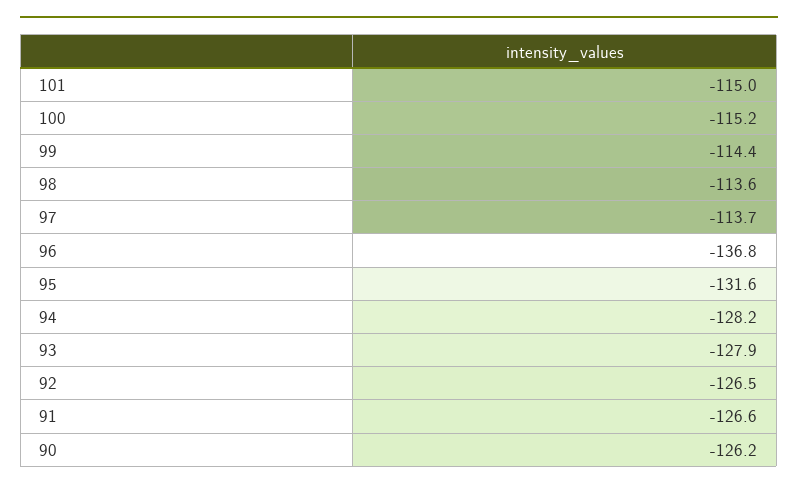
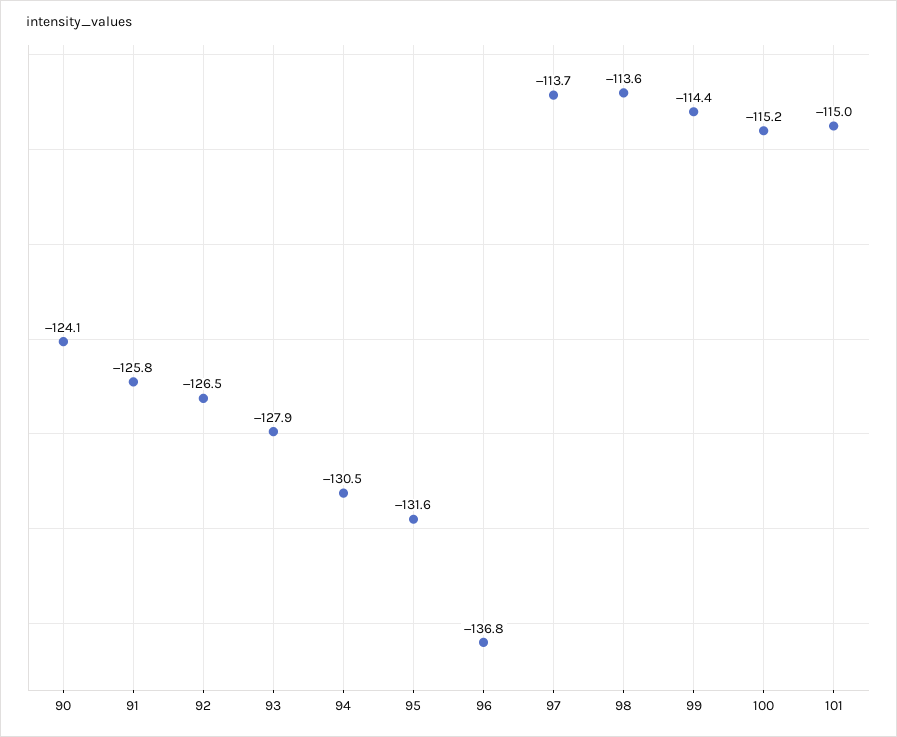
  {
    "101": -115,
    "100": -115.2,
    "99": -114.4,
    "98": -113.6,
    "97": -113.7,
    "96": -136.8,
    "95": -131.6,
-   "94": -128.2,
+   "94": -130.5,
    "93": -127.9,
    "92": -126.5,
-   "91": -126.6,
+   "91": -125.8,
-   "90": -126.2
+   "90": -124.1
  }

